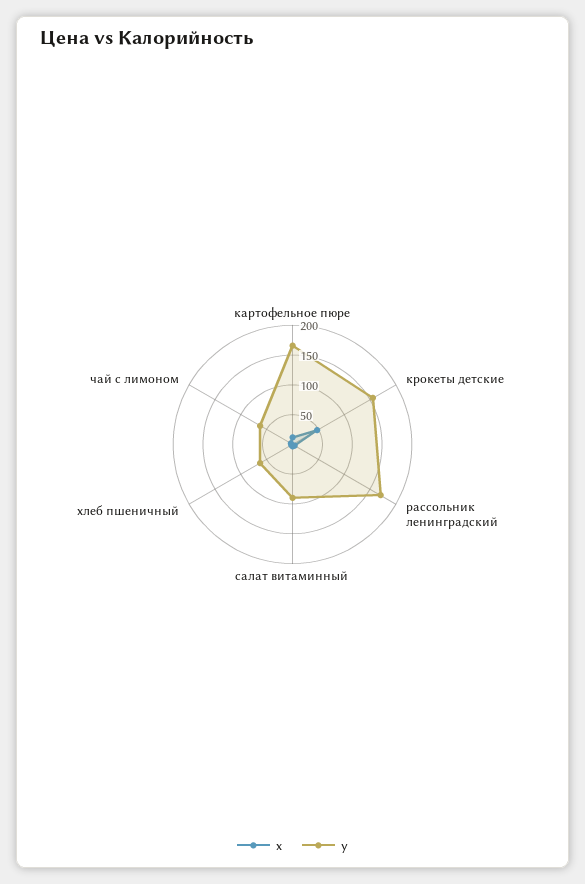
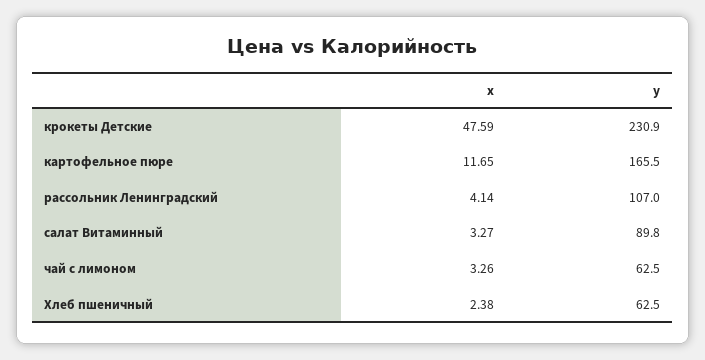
  {
    "x": {
      "картофельное пюре": 11.65,
      "крокеты детские": 47.59,
      "рассольник ленинградский": 4.14,
      "салат витаминный": 3.27,
      "хлеб пшеничный": 2.38,
      "чай с лимоном": 3.26
    },
    "y": {
      "картофельное пюре": 165.5,
-     "крокеты детские": 150,
+     "крокеты детские": 230.9,
-     "рассольник ленинградский": 175,
+     "рассольник ленинградский": 107,
      "салат витаминный": 89.8,
      "хлеб пшеничный": 62.5,
      "чай с лимоном": 62.5
    }
  }

